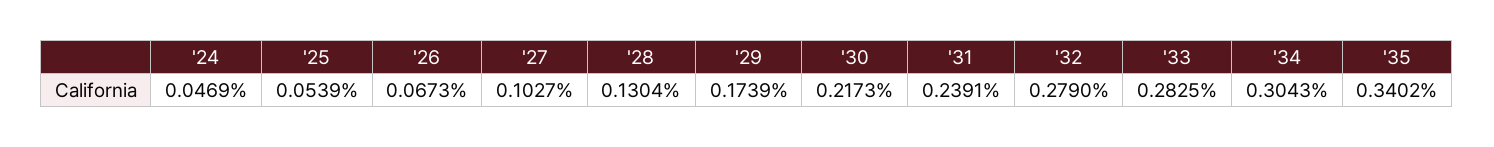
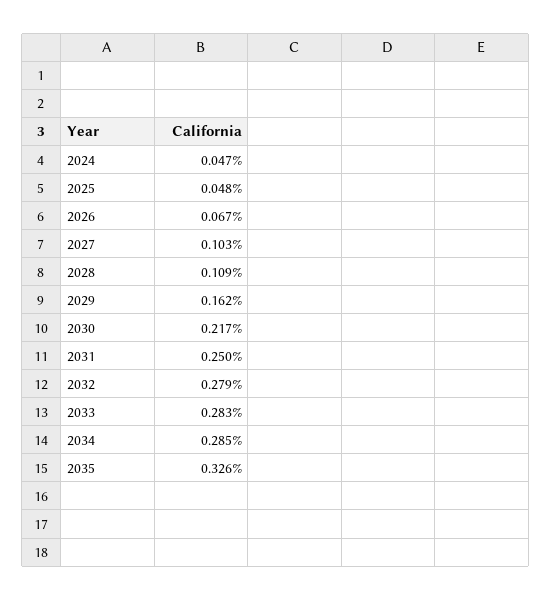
  {
    "'24": 0.0469,
-   "'25": 0.0539,
+   "'25": 0.048,
    "'26": 0.0673,
    "'27": 0.1027,
-   "'28": 0.1304,
+   "'28": 0.109,
-   "'29": 0.1739,
+   "'29": 0.162,
    "'30": 0.2173,
-   "'31": 0.2391,
+   "'31": 0.25,
    "'32": 0.279,
    "'33": 0.2825,
-   "'34": 0.3043,
+   "'34": 0.285,
-   "'35": 0.3402
+   "'35": 0.326
  }

